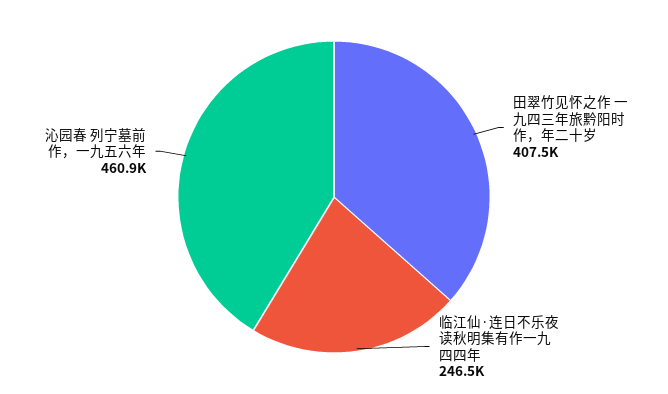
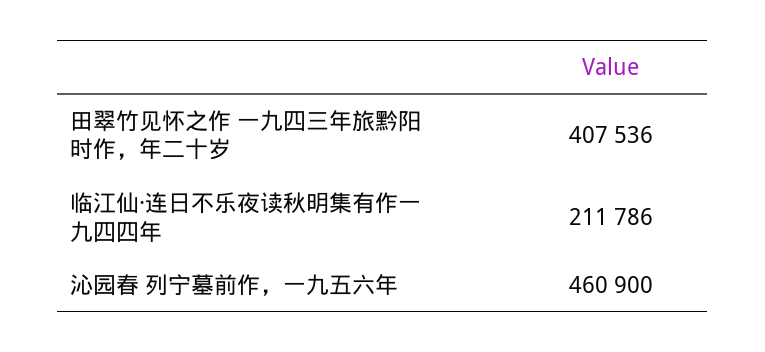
  {
    "田翠竹见怀之作 一九四三年旅黔阳时作，年二十岁": 407536,
-   "临江仙·连日不乐夜读秋明集有作一九四四年": 246500,
+   "临江仙·连日不乐夜读秋明集有作一九四四年": 211786,
    "沁园春 列宁墓前作，一九五六年": 460900
  }

